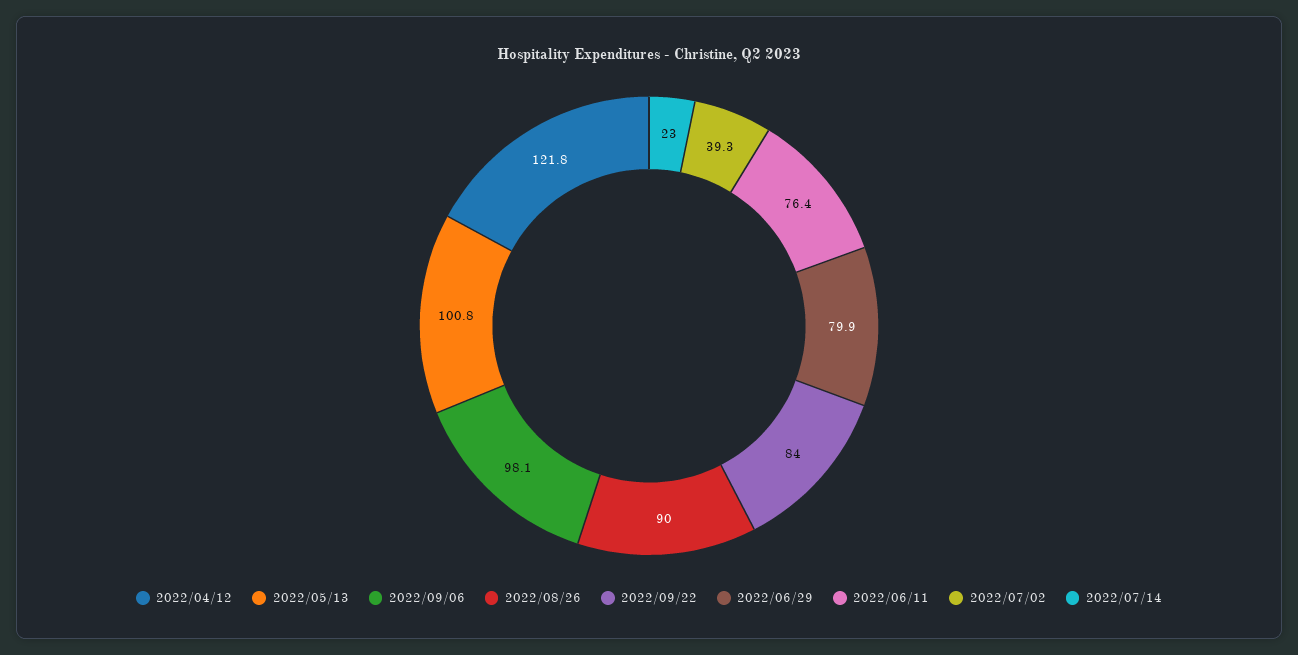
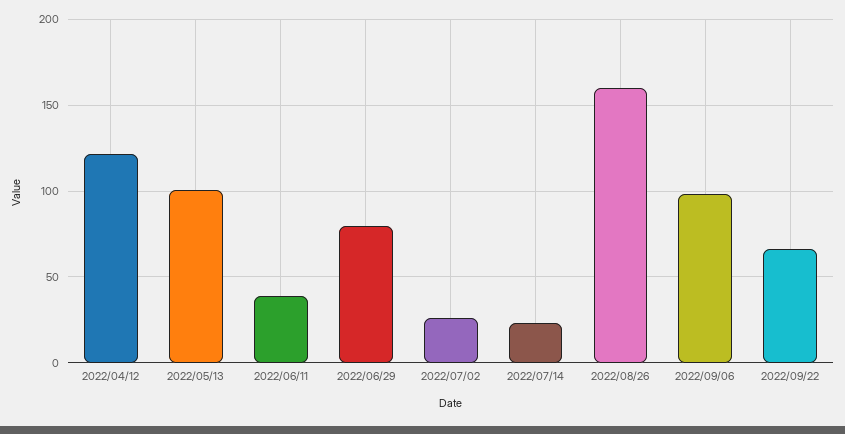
  {
    "2022/04/12": 121.8,
    "2022/05/13": 100.8,
    "2022/09/06": 98.1,
-   "2022/08/26": 90,
+   "2022/08/26": 160,
-   "2022/09/22": 84,
+   "2022/09/22": 65,
    "2022/06/29": 79.9,
-   "2022/06/11": 76.4,
+   "2022/06/11": 40,
-   "2022/07/02": 39.3,
+   "2022/07/02": 25,
    "2022/07/14": 23
  }

